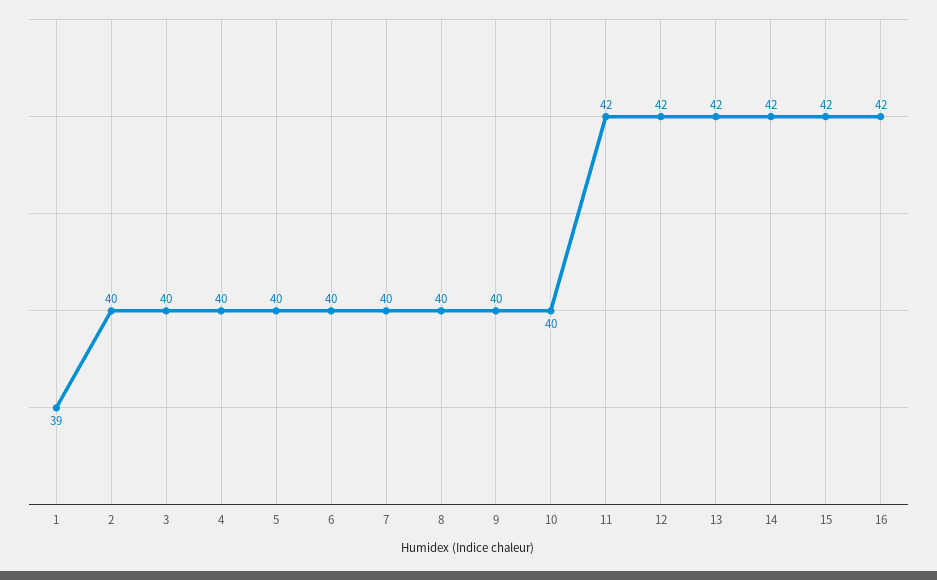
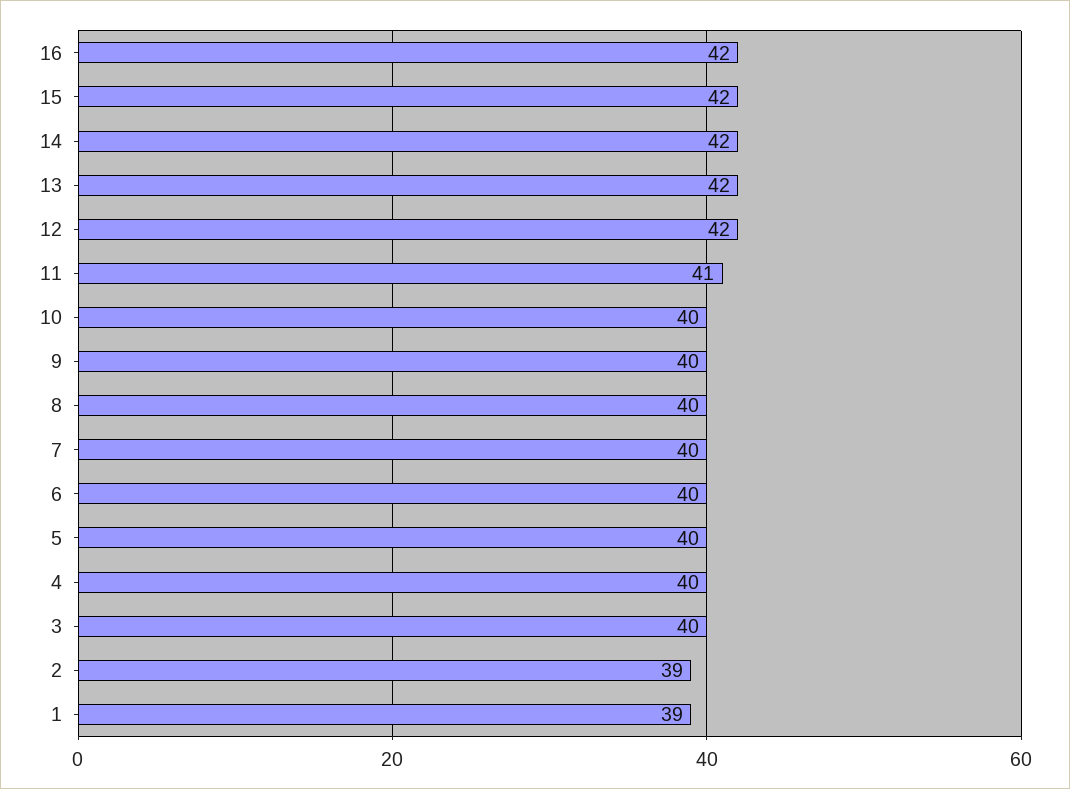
  {
    "1": 39,
-   "2": 40,
+   "2": 39,
    "3": 40,
    "4": 40,
    "5": 40,
    "6": 40,
    "7": 40,
    "8": 40,
    "9": 40,
    "10": 40,
-   "11": 42,
+   "11": 41,
    "12": 42,
    "13": 42,
    "14": 42,
    "15": 42,
    "16": 42
  }

